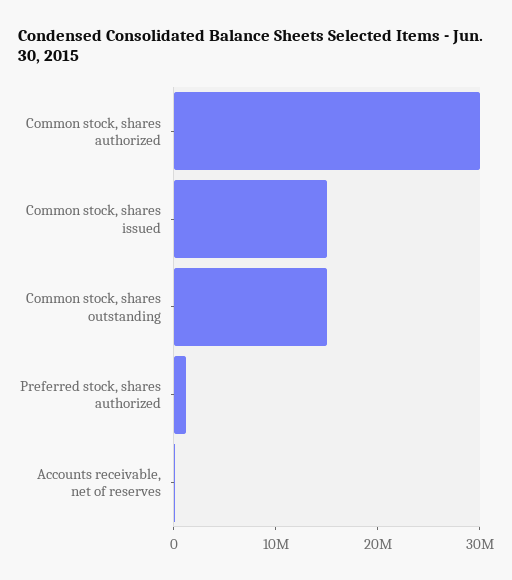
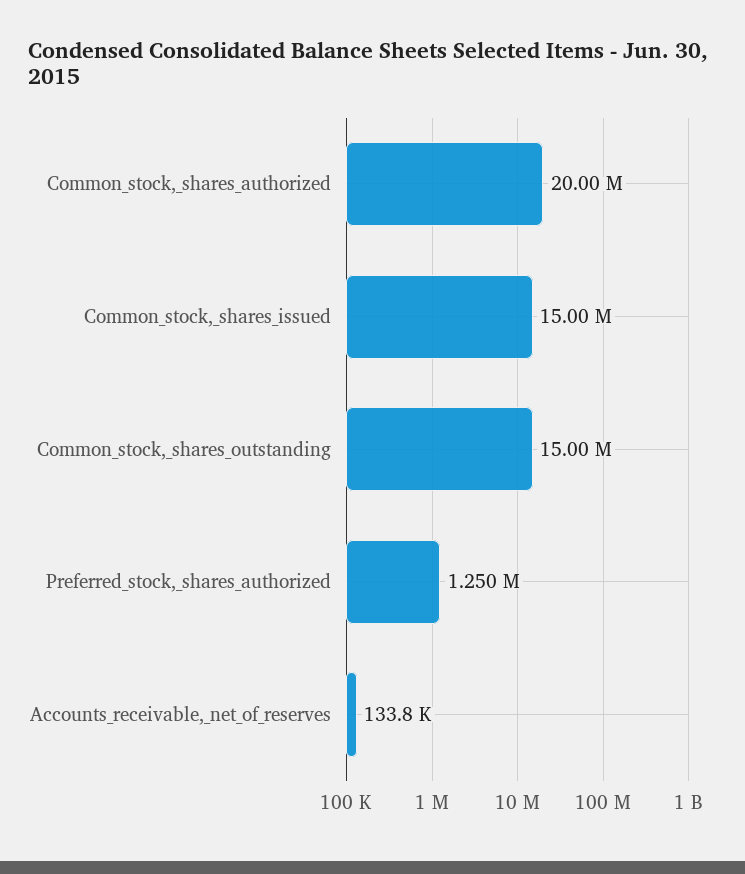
  {
-   "Common stock, shares authorized": 30000000,
+   "Common stock, shares authorized": 20000000,
    "Common stock, shares issued": 15000000,
    "Common stock, shares outstanding": 15000000,
    "Preferred stock, shares authorized": 1250000,
    "Accounts receivable, net of reserves": 133800
  }

